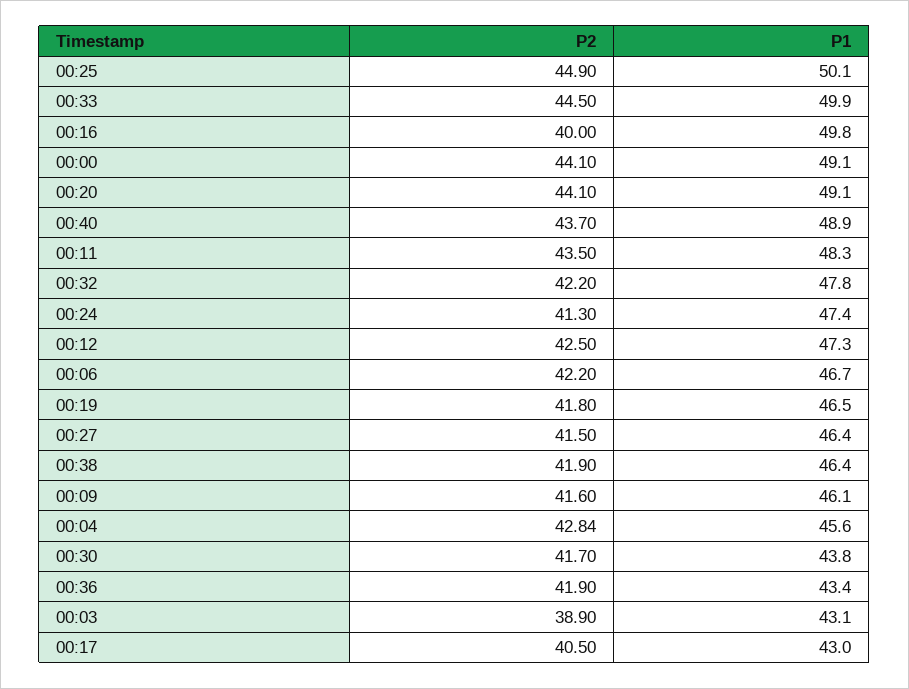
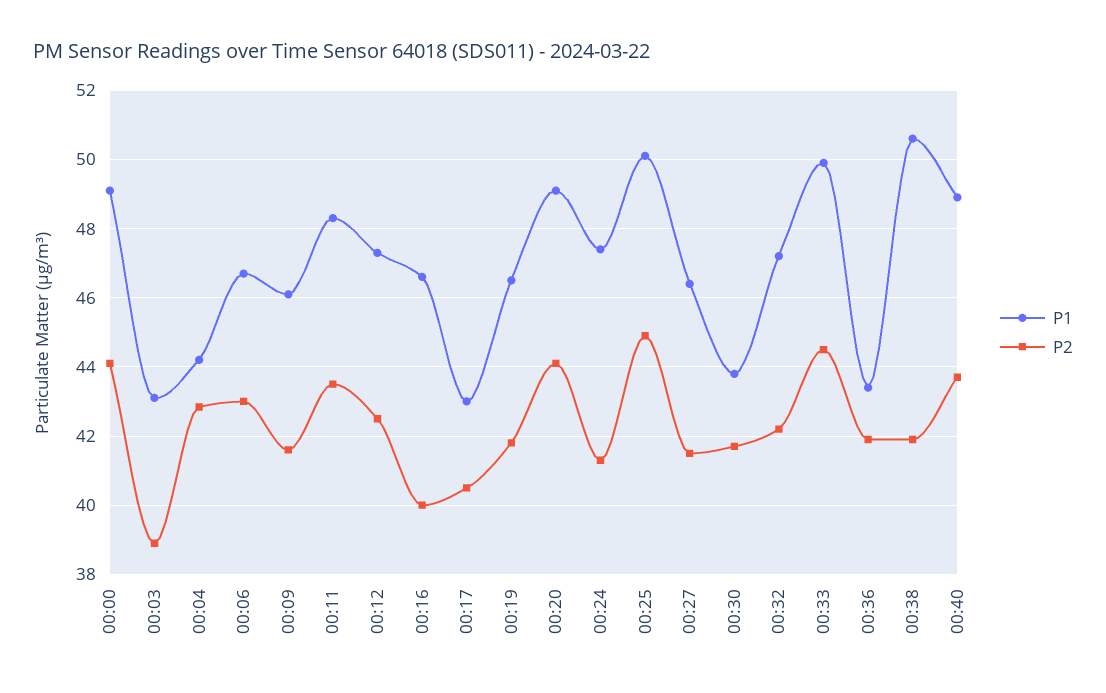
  {
    "P2": {
      "00:25": 44.9,
      "00:33": 44.5,
      "00:16": 40,
      "00:00": 44.1,
      "00:20": 44.1,
      "00:40": 43.7,
      "00:11": 43.5,
      "00:32": 42.2,
      "00:24": 41.3,
      "00:12": 42.5,
-     "00:06": 42.2,
+     "00:06": 43,
      "00:19": 41.8,
      "00:27": 41.5,
      "00:38": 41.9,
      "00:09": 41.6,
      "00:04": 42.84,
      "00:30": 41.7,
      "00:36": 41.9,
      "00:03": 38.9,
      "00:17": 40.5
    },
    "P1": {
      "00:25": 50.1,
      "00:33": 49.9,
-     "00:16": 49.8,
+     "00:16": 46.6,
      "00:00": 49.1,
      "00:20": 49.1,
      "00:40": 48.9,
      "00:11": 48.3,
-     "00:32": 47.8,
+     "00:32": 47.2,
      "00:24": 47.4,
      "00:12": 47.3,
      "00:06": 46.7,
      "00:19": 46.5,
      "00:27": 46.4,
-     "00:38": 46.4,
+     "00:38": 50.6,
      "00:09": 46.1,
-     "00:04": 45.6,
+     "00:04": 44.2,
      "00:30": 43.8,
      "00:36": 43.4,
      "00:03": 43.1,
      "00:17": 43
    }
  }

